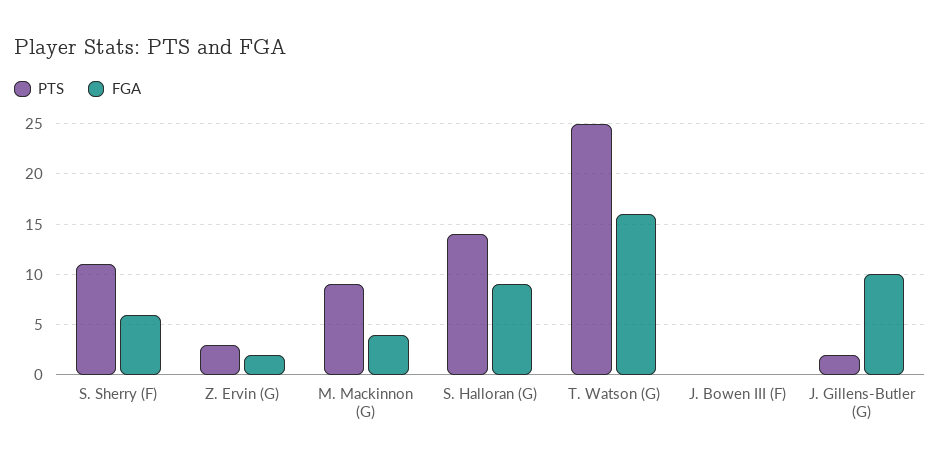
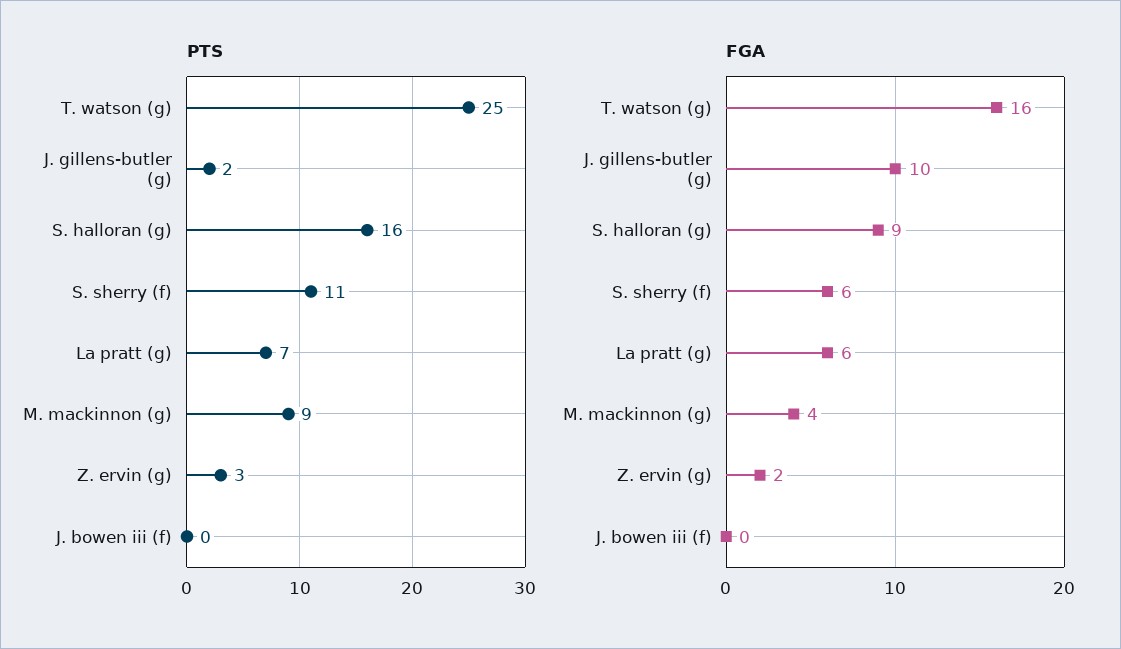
  {
    "PTS": {
      "S. Sherry (F)": 11,
      "Z. Ervin (G)": 3,
      "M. Mackinnon (G)": 9,
-     "S. Halloran (G)": 14,
+     "S. Halloran (G)": 16,
      "T. Watson (G)": 25,
      "J. Bowen III (F)": 0,
-     "J. Gillens-Butler (G)": 2
+     "J. Gillens-Butler (G)": 2,
+     "La pratt (g)": 7
    },
    "FGA": {
      "S. Sherry (F)": 6,
      "Z. Ervin (G)": 2,
      "M. Mackinnon (G)": 4,
      "S. Halloran (G)": 9,
      "T. Watson (G)": 16,
      "J. Bowen III (F)": 0,
-     "J. Gillens-Butler (G)": 10
+     "J. Gillens-Butler (G)": 10,
+     "La pratt (g)": 6
    }
  }

